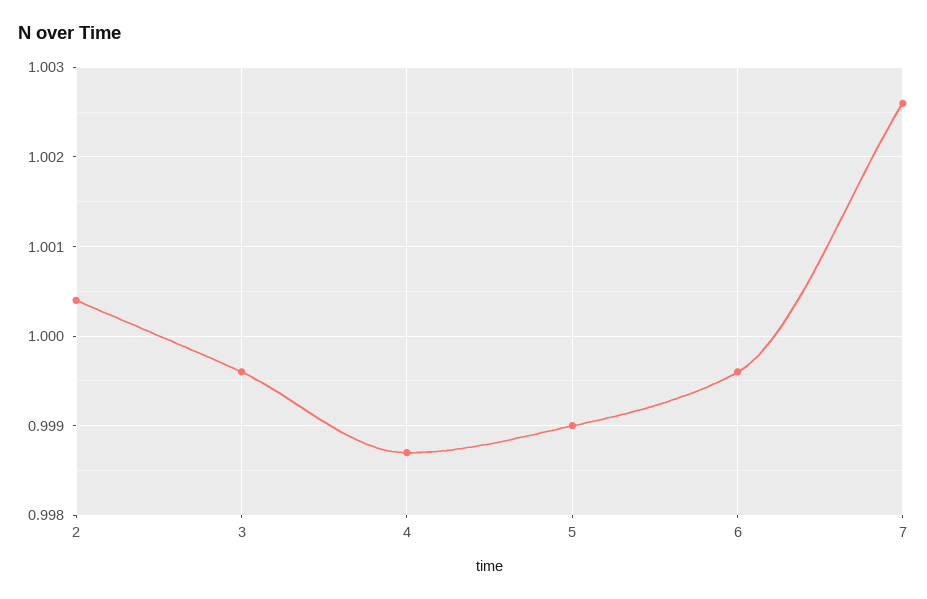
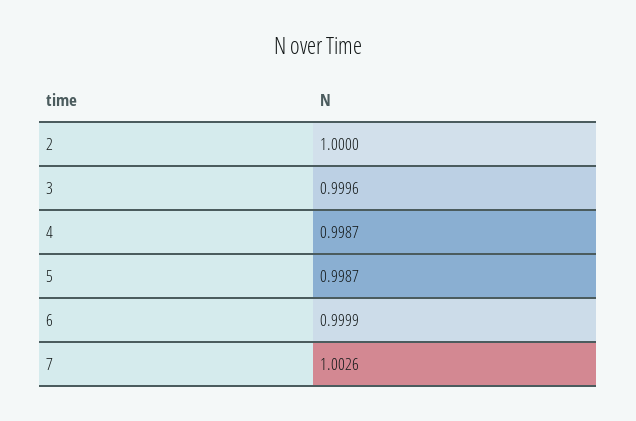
  {
-   "2": 1.0004,
+   "2": 1,
    "3": 0.9996,
    "4": 0.9987,
-   "5": 0.999,
+   "5": 0.9987,
-   "6": 0.9996,
+   "6": 0.9999,
    "7": 1.0026
  }

